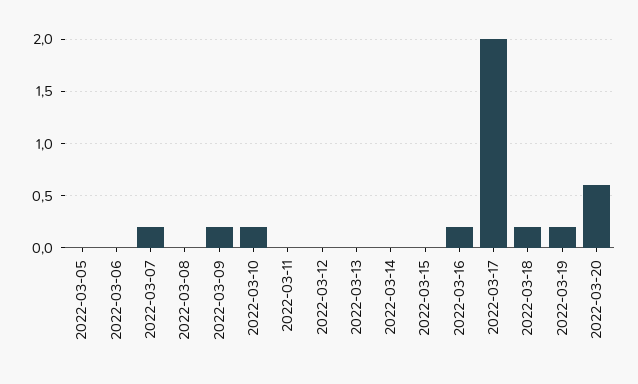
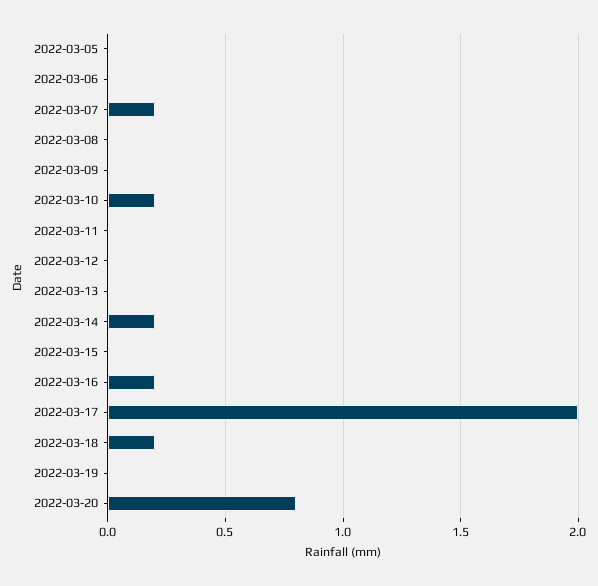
  {
    "2022-03-05": 0,
    "2022-03-06": 0,
    "2022-03-07": 0.2,
    "2022-03-08": 0,
-   "2022-03-09": 0.2,
+   "2022-03-09": 0,
    "2022-03-10": 0.2,
    "2022-03-11": 0,
    "2022-03-12": 0,
    "2022-03-13": 0,
-   "2022-03-14": 0,
+   "2022-03-14": 0.2,
    "2022-03-15": 0,
    "2022-03-16": 0.2,
    "2022-03-17": 2,
    "2022-03-18": 0.2,
-   "2022-03-19": 0.2,
+   "2022-03-19": 0,
-   "2022-03-20": 0.6
+   "2022-03-20": 0.8
  }

